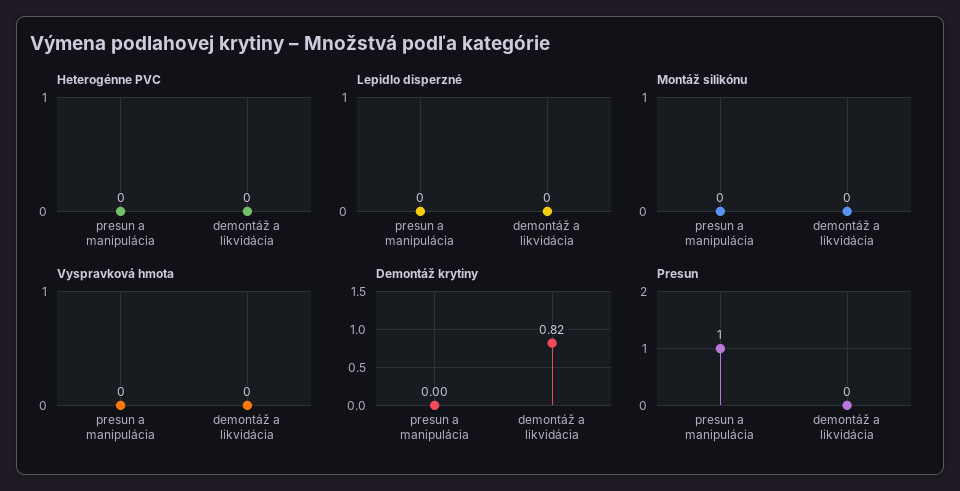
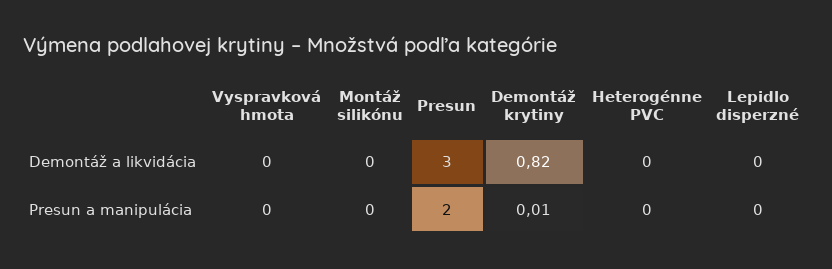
  {
    "Heterogénne PVC": {
      "presun a manipulácia": 0,
      "demontáž a likvidácia": 0
    },
    "Lepidlo disperzné": {
      "presun a manipulácia": 0,
      "demontáž a likvidácia": 0
    },
    "Montáž silikónu": {
      "presun a manipulácia": 0,
      "demontáž a likvidácia": 0
    },
    "Vyspravková hmota": {
      "presun a manipulácia": 0,
      "demontáž a likvidácia": 0
    },
    "Demontáž krytiny": {
-     "presun a manipulácia": 0,
+     "presun a manipulácia": 0.01,
      "demontáž a likvidácia": 0.82
    },
    "Presun": {
-     "presun a manipulácia": 1,
+     "presun a manipulácia": 2,
-     "demontáž a likvidácia": 0
+     "demontáž a likvidácia": 3
    }
  }

